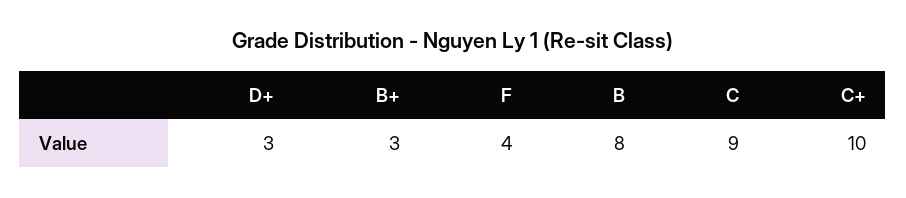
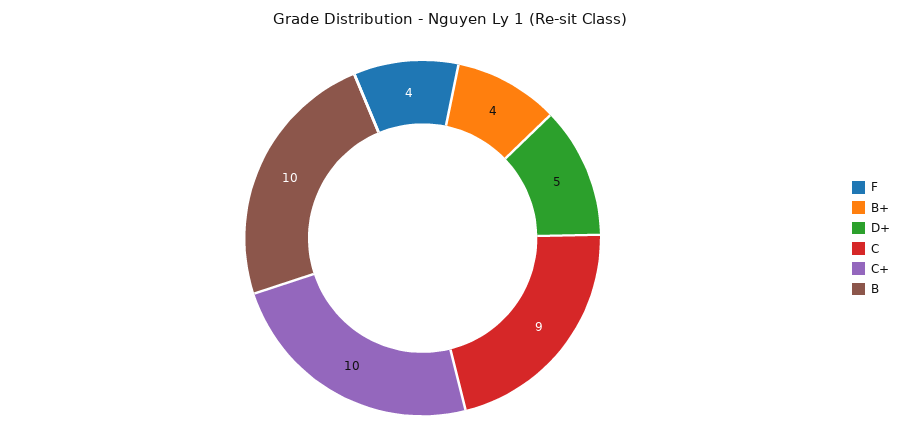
  {
-   "D+": 3,
+   "D+": 5,
-   "B+": 3,
+   "B+": 4,
    "F": 4,
-   "B": 8,
+   "B": 10,
    "C": 9,
    "C+": 10
  }

